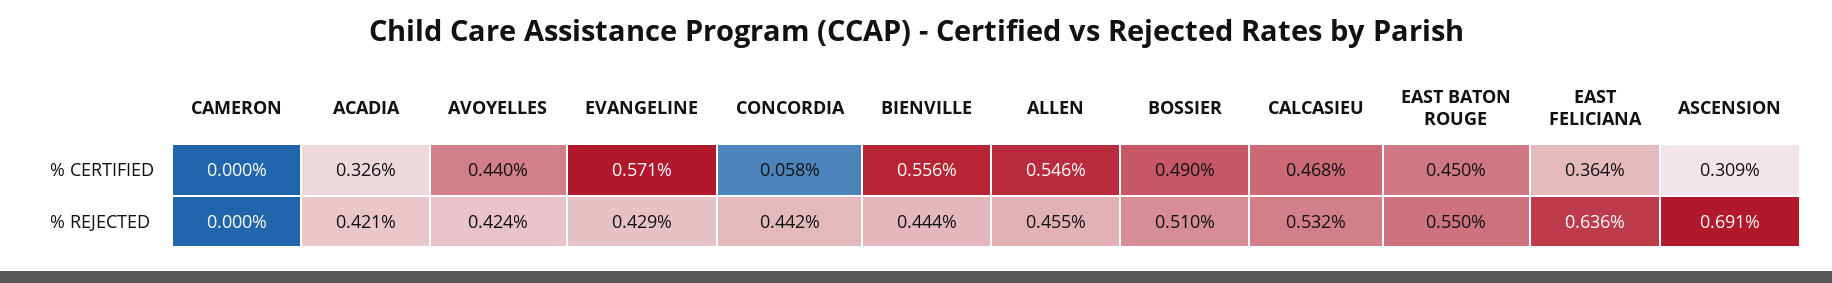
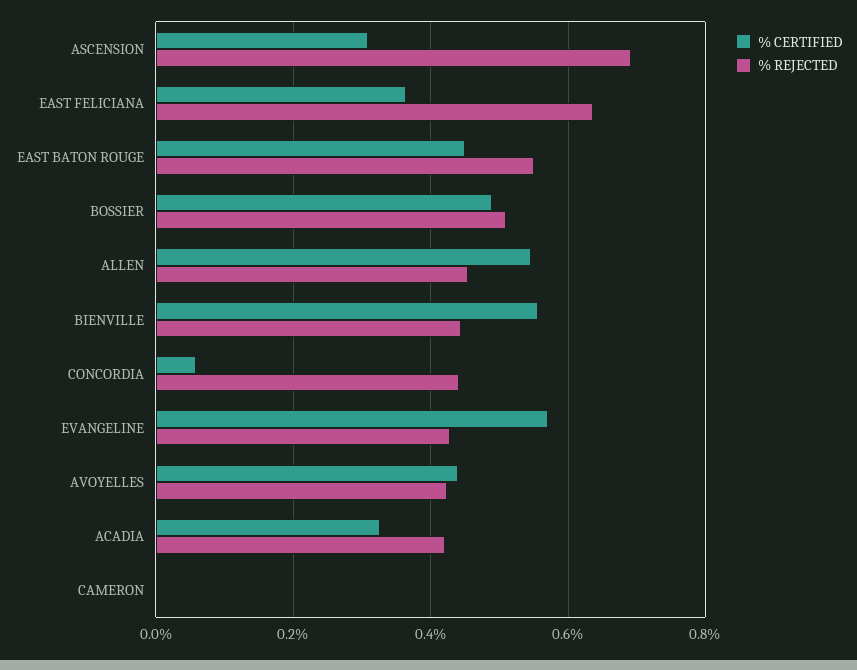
  {
    "% CERTIFIED": {
      "CAMERON": 0,
      "ACADIA": 0.326,
      "AVOYELLES": 0.44,
      "EVANGELINE": 0.571,
      "CONCORDIA": 0.058,
      "BIENVILLE": 0.556,
      "ALLEN": 0.546,
      "BOSSIER": 0.49,
-     "CALCASIEU": 0.468,
      "EAST BATON ROUGE": 0.45,
      "EAST FELICIANA": 0.364,
      "ASCENSION": 0.309
    },
    "% REJECTED": {
      "CAMERON": 0,
      "ACADIA": 0.421,
      "AVOYELLES": 0.424,
      "EVANGELINE": 0.429,
      "CONCORDIA": 0.442,
      "BIENVILLE": 0.444,
      "ALLEN": 0.455,
      "BOSSIER": 0.51,
-     "CALCASIEU": 0.532,
      "EAST BATON ROUGE": 0.55,
      "EAST FELICIANA": 0.636,
      "ASCENSION": 0.691
    }
  }

